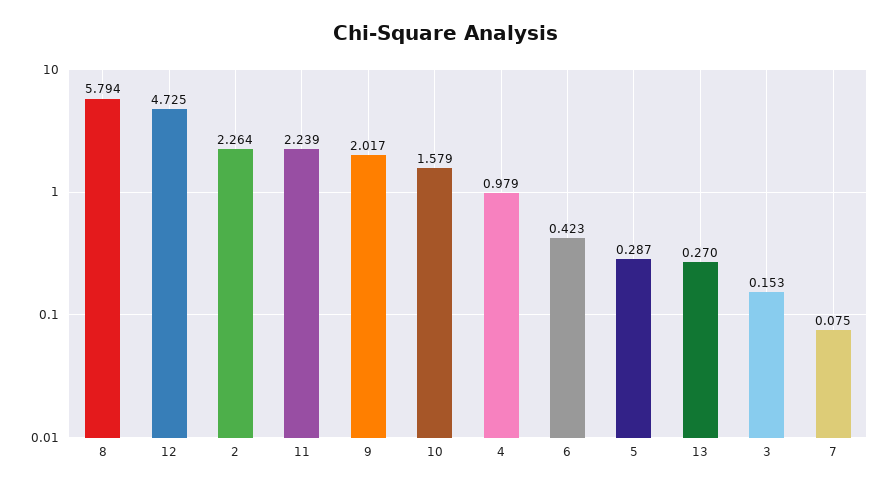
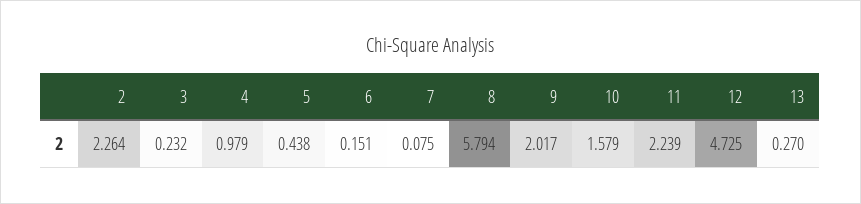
  {
    "8": 5.794,
    "12": 4.725,
    "2": 2.264,
    "11": 2.239,
    "9": 2.017,
    "10": 1.579,
    "4": 0.979,
-   "6": 0.423,
+   "6": 0.151,
-   "5": 0.287,
+   "5": 0.438,
    "13": 0.27,
-   "3": 0.153,
+   "3": 0.232,
    "7": 0.075
  }

